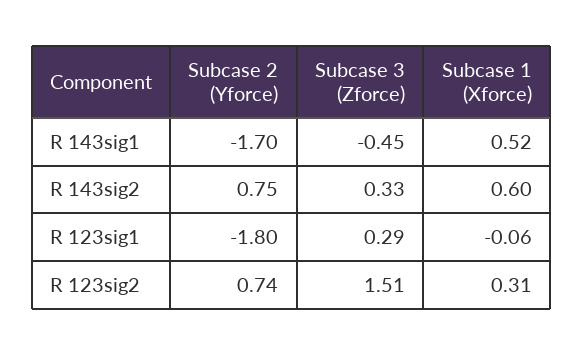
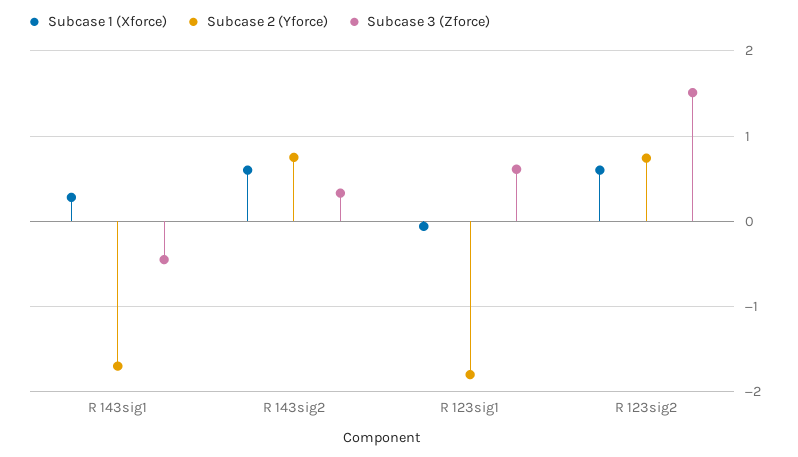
  {
    "Subcase 2 (Yforce)": {
      "R 143sig1": -1.7,
      "R 143sig2": 0.75,
      "R 123sig1": -1.8,
      "R 123sig2": 0.74
    },
    "Subcase 3 (Zforce)": {
      "R 143sig1": -0.45,
      "R 143sig2": 0.33,
-     "R 123sig1": 0.29,
+     "R 123sig1": 0.6,
      "R 123sig2": 1.51
    },
    "Subcase 1 (Xforce)": {
-     "R 143sig1": 0.52,
+     "R 143sig1": 0.3,
      "R 143sig2": 0.6,
      "R 123sig1": -0.06,
-     "R 123sig2": 0.31
+     "R 123sig2": 0.6
    }
  }

